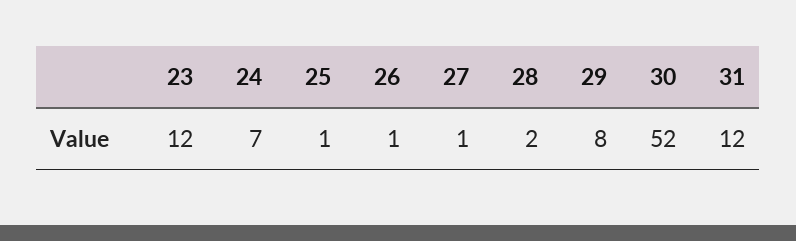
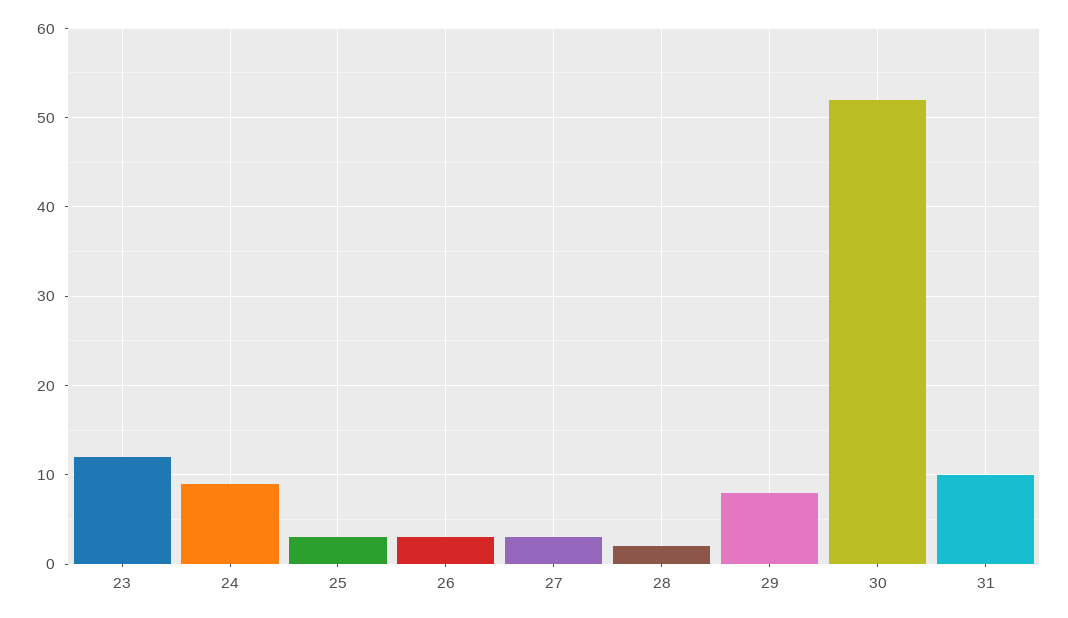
  {
    "23": 12,
-   "24": 7,
+   "24": 9,
-   "25": 1,
+   "25": 3,
-   "26": 1,
+   "26": 3,
-   "27": 1,
+   "27": 3,
    "28": 2,
    "29": 8,
    "30": 52,
-   "31": 12
+   "31": 10
  }

